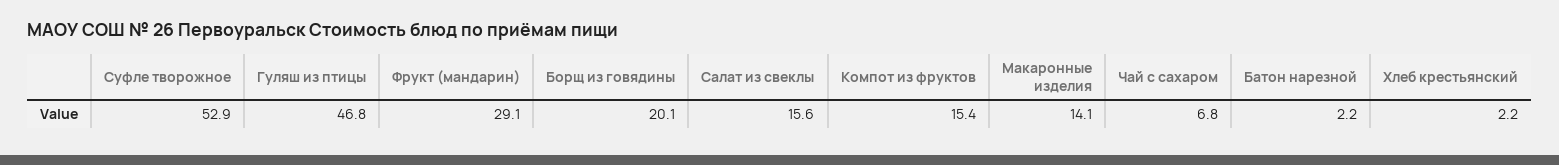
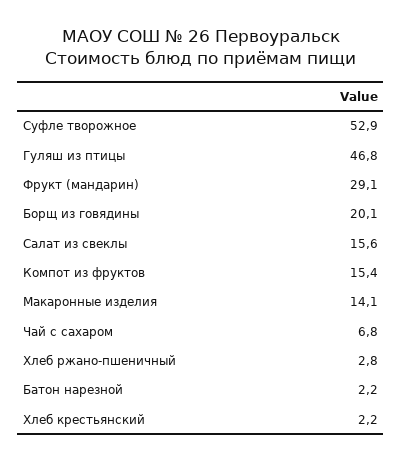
  {
    "Суфле творожное": 52.9,
    "Гуляш из птицы": 46.8,
    "Фрукт (мандарин)": 29.1,
    "Борщ из говядины": 20.1,
    "Салат из свеклы": 15.6,
    "Компот из фруктов": 15.4,
    "Макаронные изделия": 14.1,
    "Чай с сахаром": 6.8,
    "Батон нарезной": 2.2,
-   "Хлеб крестьянский": 2.2
+   "Хлеб крестьянский": 2.2,
+   "Хлеб ржано-пшеничный": 2.8
  }

